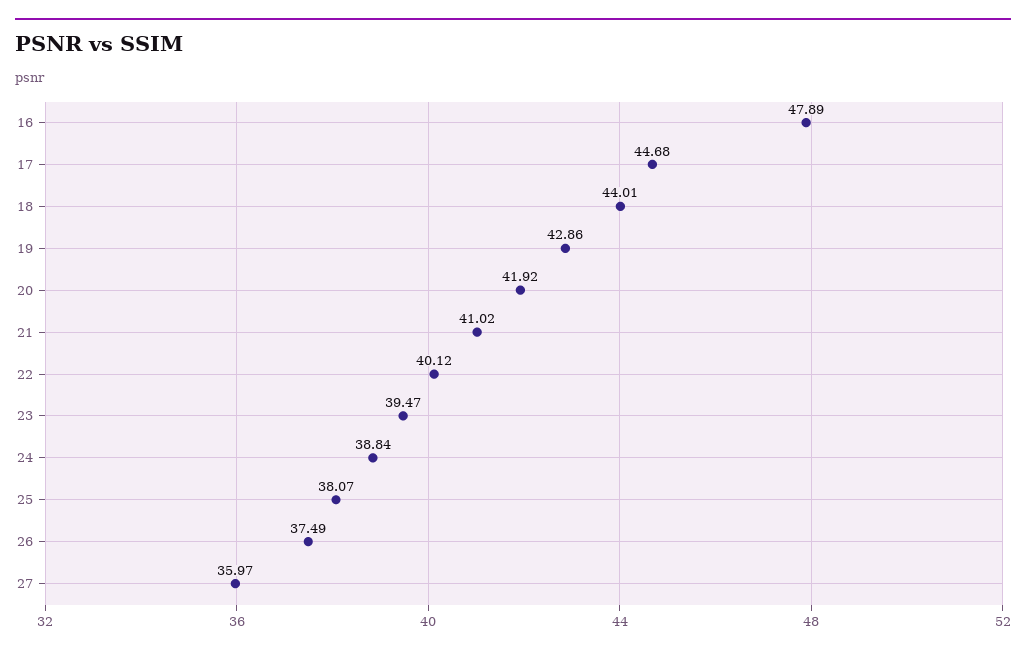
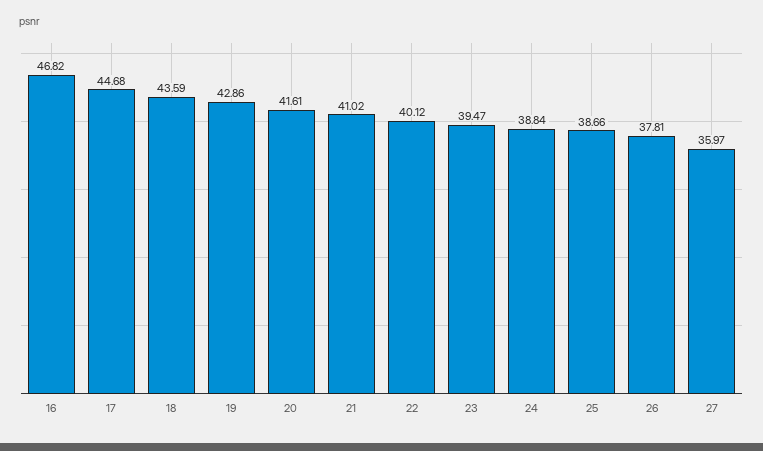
  {
-   "16": 47.89,
+   "16": 46.82,
    "17": 44.68,
-   "18": 44.01,
+   "18": 43.59,
    "19": 42.86,
-   "20": 41.92,
+   "20": 41.61,
    "21": 41.02,
    "22": 40.12,
    "23": 39.47,
    "24": 38.84,
-   "25": 38.07,
+   "25": 38.66,
-   "26": 37.49,
+   "26": 37.81,
    "27": 35.97
  }

